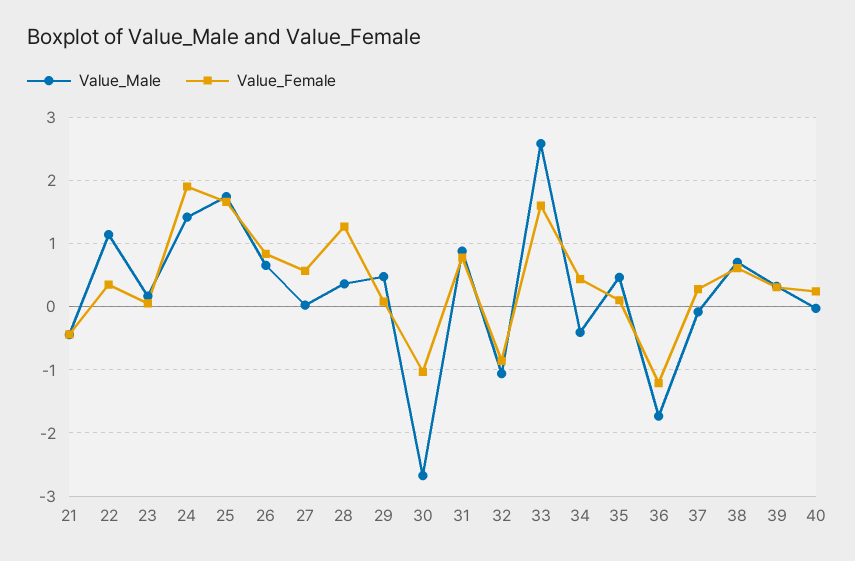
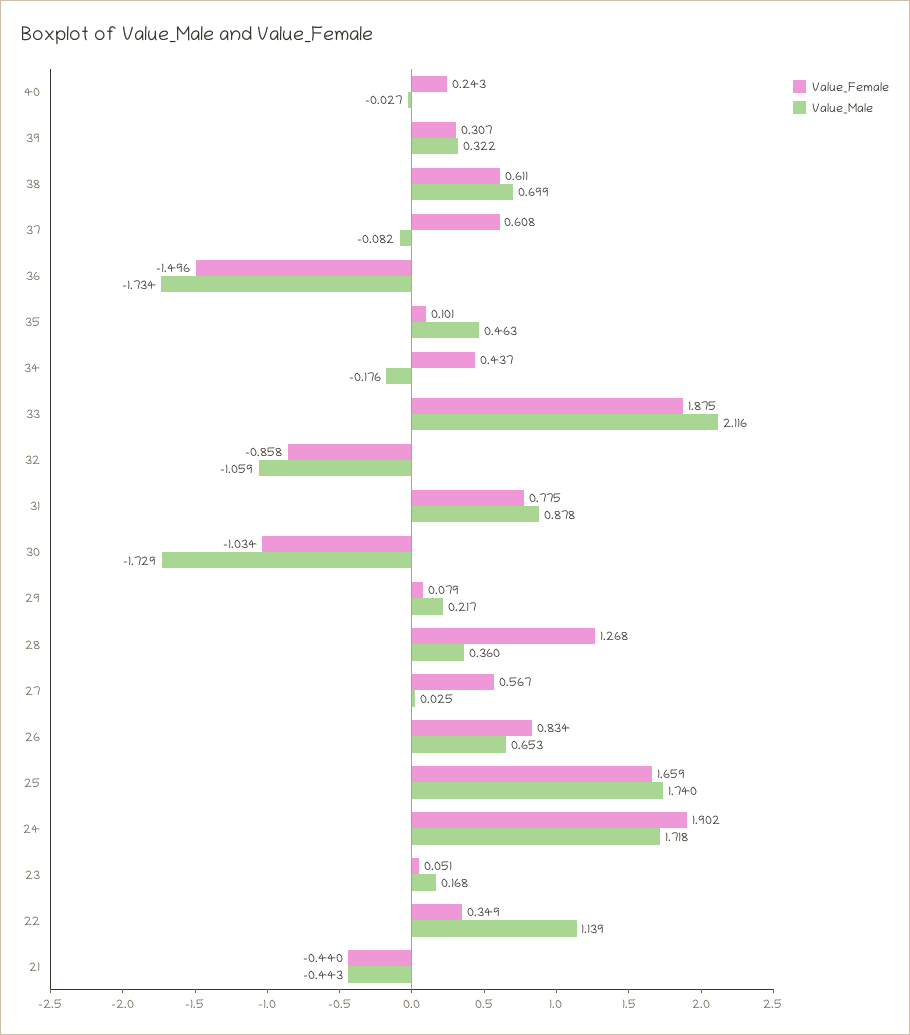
  {
    "Value_Male": {
      "21": -0.443,
      "22": 1.139,
      "23": 0.168,
-     "24": 1.4,
+     "24": 1.718,
      "25": 1.74,
      "26": 0.653,
      "27": 0.025,
      "28": 0.36,
-     "29": 0.5,
+     "29": 0.217,
-     "30": -2.7,
+     "30": -1.729,
      "31": 0.878,
      "32": -1.059,
-     "33": 2.6,
+     "33": 2.116,
-     "34": -0.4,
+     "34": -0.176,
      "35": 0.463,
      "36": -1.734,
      "37": -0.082,
      "38": 0.699,
      "39": 0.322,
      "40": -0.027
    },
    "Value_Female": {
      "21": -0.44,
      "22": 0.349,
      "23": 0.051,
      "24": 1.902,
      "25": 1.659,
      "26": 0.834,
      "27": 0.567,
      "28": 1.268,
      "29": 0.079,
      "30": -1.034,
      "31": 0.775,
      "32": -0.858,
-     "33": 1.6,
+     "33": 1.875,
      "34": 0.437,
      "35": 0.101,
-     "36": -1.2,
+     "36": -1.496,
-     "37": 0.3,
+     "37": 0.608,
      "38": 0.611,
      "39": 0.307,
      "40": 0.243
    }
  }

